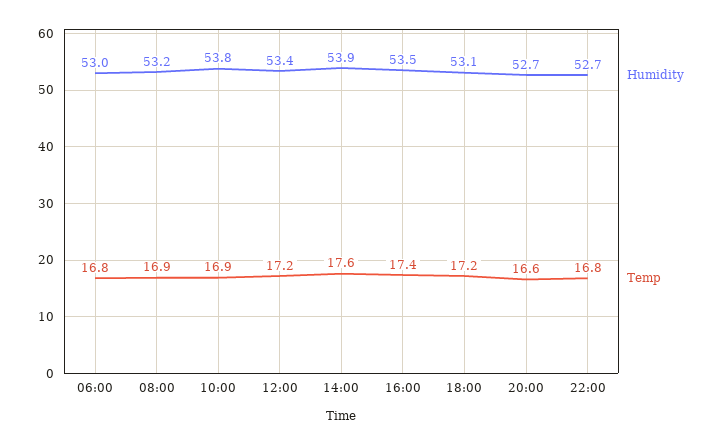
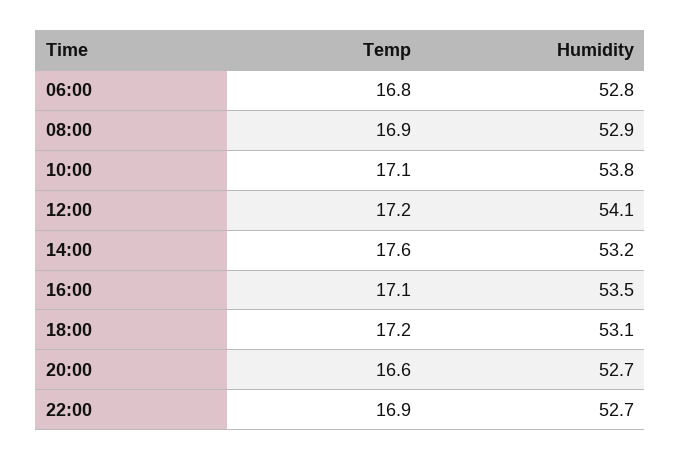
  {
    "Humidity": {
-     "06:00": 53,
+     "06:00": 52.8,
-     "08:00": 53.2,
+     "08:00": 52.9,
      "10:00": 53.8,
-     "12:00": 53.4,
+     "12:00": 54.1,
-     "14:00": 53.9,
+     "14:00": 53.2,
      "16:00": 53.5,
      "18:00": 53.1,
      "20:00": 52.7,
      "22:00": 52.7
    },
    "Temp": {
      "06:00": 16.8,
      "08:00": 16.9,
-     "10:00": 16.9,
+     "10:00": 17.1,
      "12:00": 17.2,
      "14:00": 17.6,
-     "16:00": 17.4,
+     "16:00": 17.1,
      "18:00": 17.2,
      "20:00": 16.6,
-     "22:00": 16.8
+     "22:00": 16.9
    }
  }

